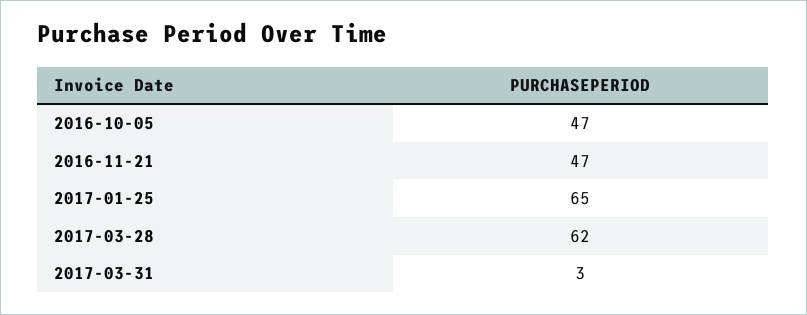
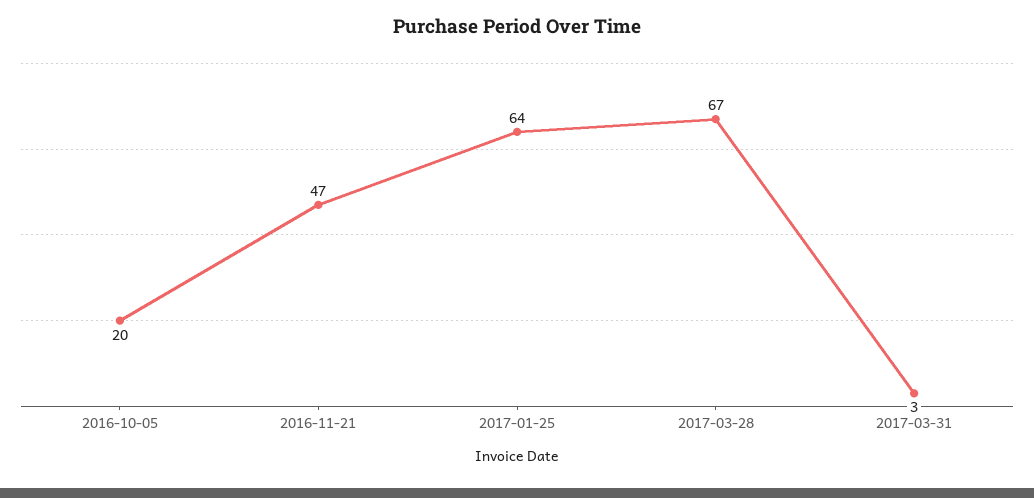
  {
-   "2016-10-05": 47,
+   "2016-10-05": 20,
    "2016-11-21": 47,
-   "2017-01-25": 65,
+   "2017-01-25": 64,
-   "2017-03-28": 62,
+   "2017-03-28": 67,
    "2017-03-31": 3
  }

